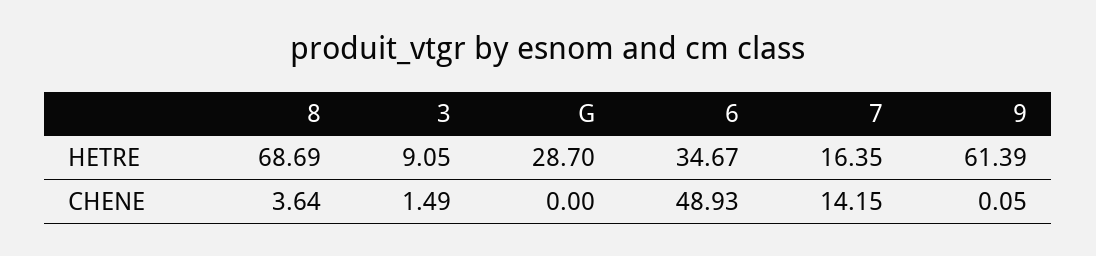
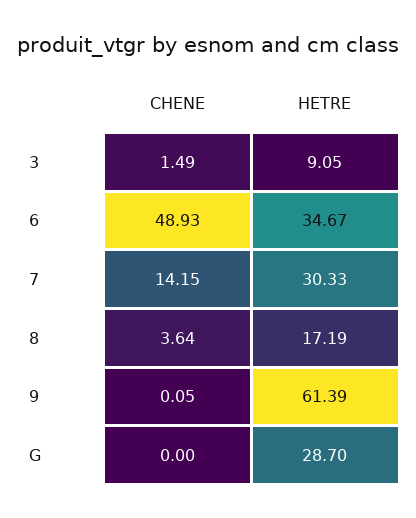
  {
    "8": {
-     "HETRE": 68.69,
+     "HETRE": 17.19,
      "CHENE": 3.64
    },
    "3": {
      "HETRE": 9.05,
      "CHENE": 1.49
    },
    "G": {
      "HETRE": 28.7,
      "CHENE": 0
    },
    "6": {
      "HETRE": 34.67,
      "CHENE": 48.93
    },
    "7": {
-     "HETRE": 16.35,
+     "HETRE": 30.33,
      "CHENE": 14.15
    },
    "9": {
      "HETRE": 61.39,
      "CHENE": 0.05
    }
  }

